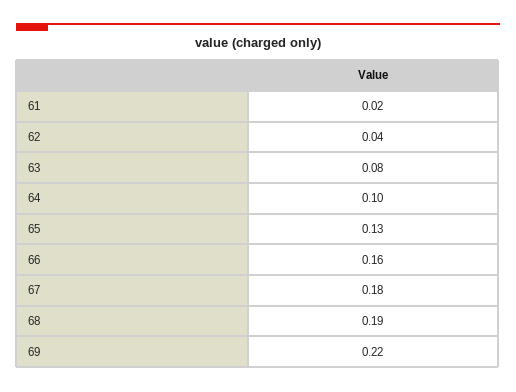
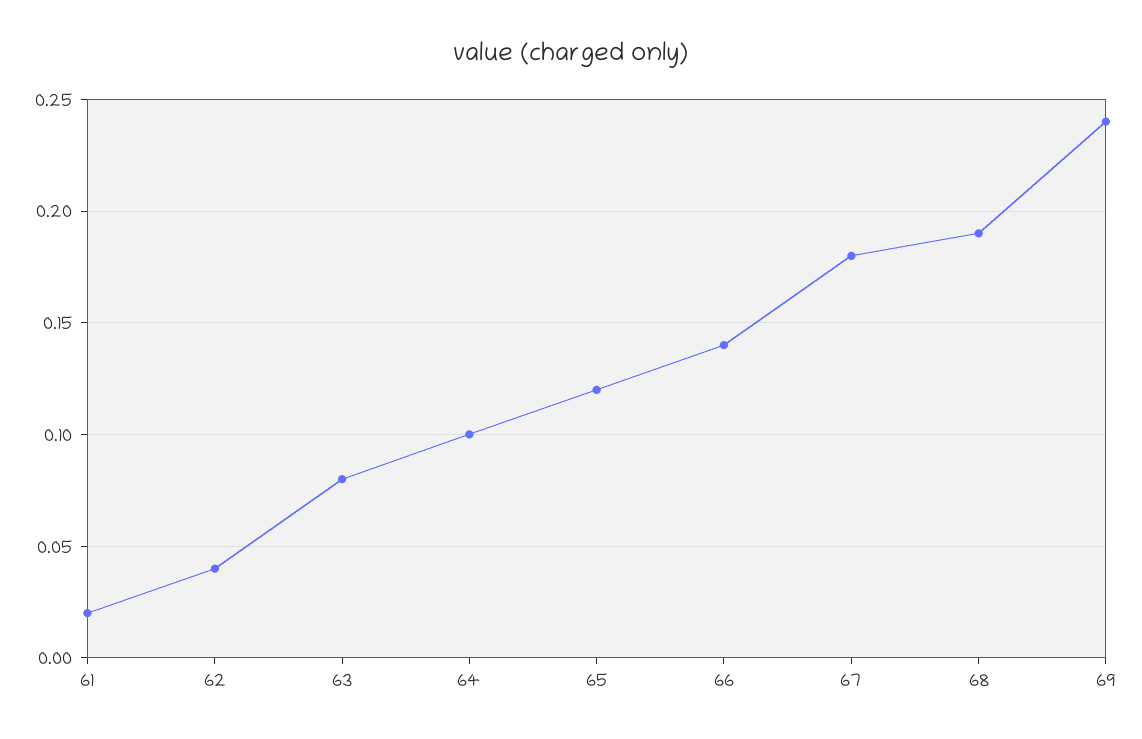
  {
    "61": 0.02,
    "62": 0.04,
    "63": 0.08,
    "64": 0.1,
-   "65": 0.13,
+   "65": 0.12,
-   "66": 0.16,
+   "66": 0.14,
    "67": 0.18,
    "68": 0.19,
-   "69": 0.22
+   "69": 0.24
  }

